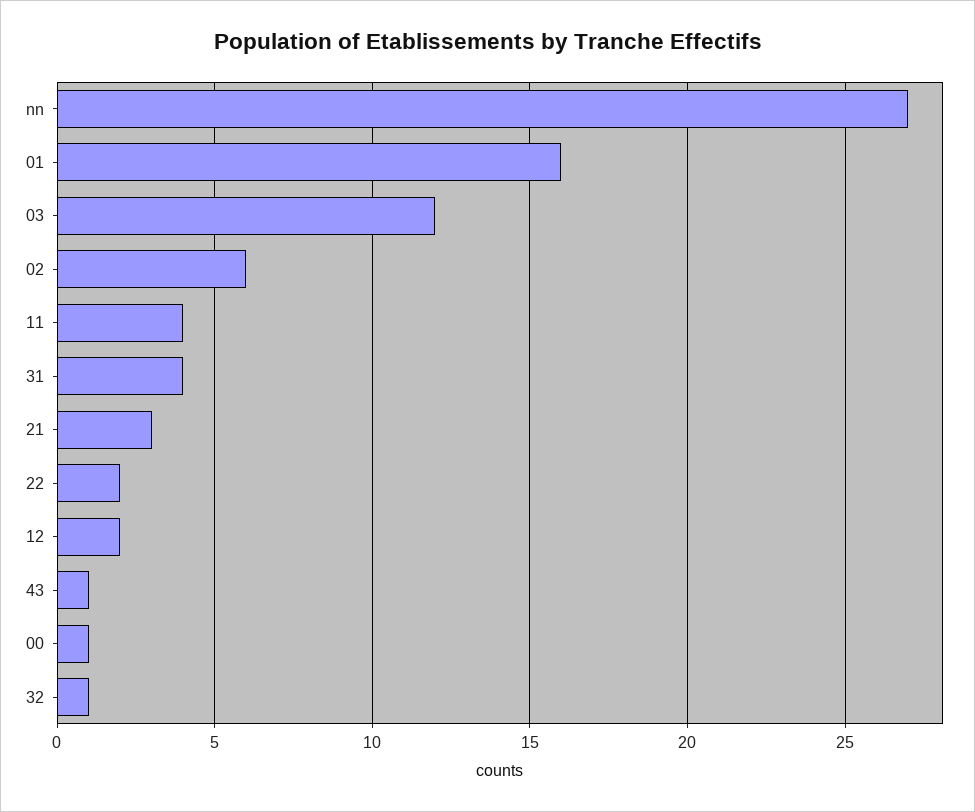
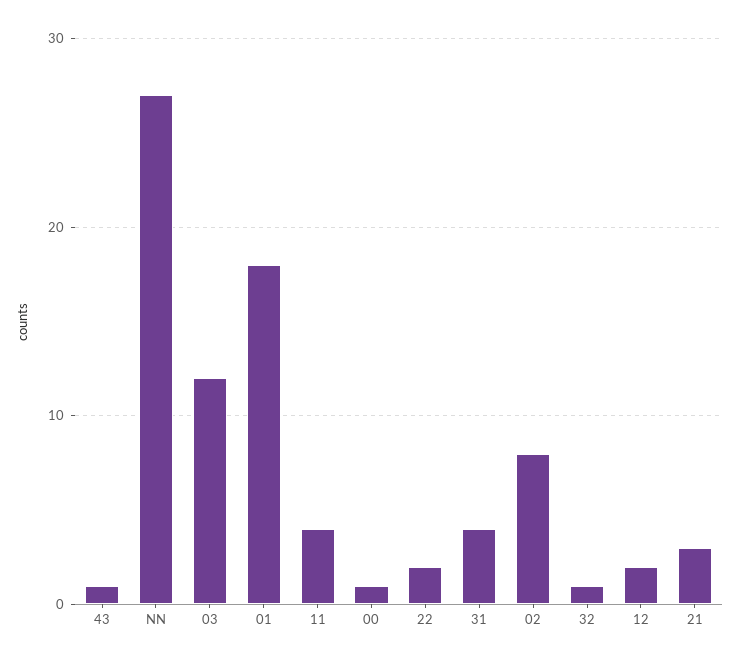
  {
    "nn": 27,
-   "01": 16,
+   "01": 18,
    "03": 12,
-   "02": 6,
+   "02": 8,
    "11": 4,
    "31": 4,
    "21": 3,
    "22": 2,
    "12": 2,
    "43": 1,
    "00": 1,
    "32": 1
  }

